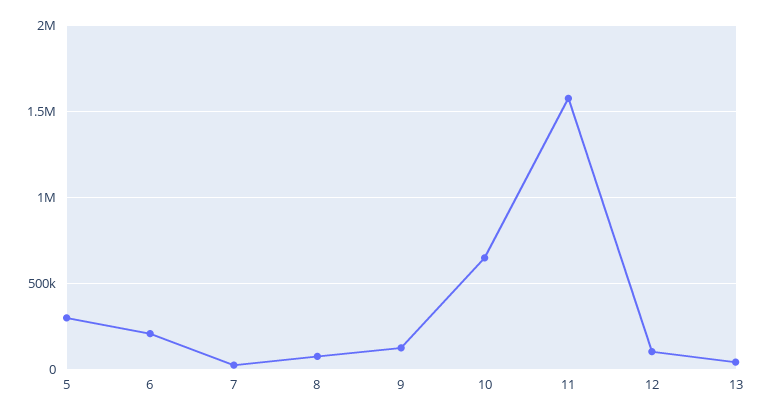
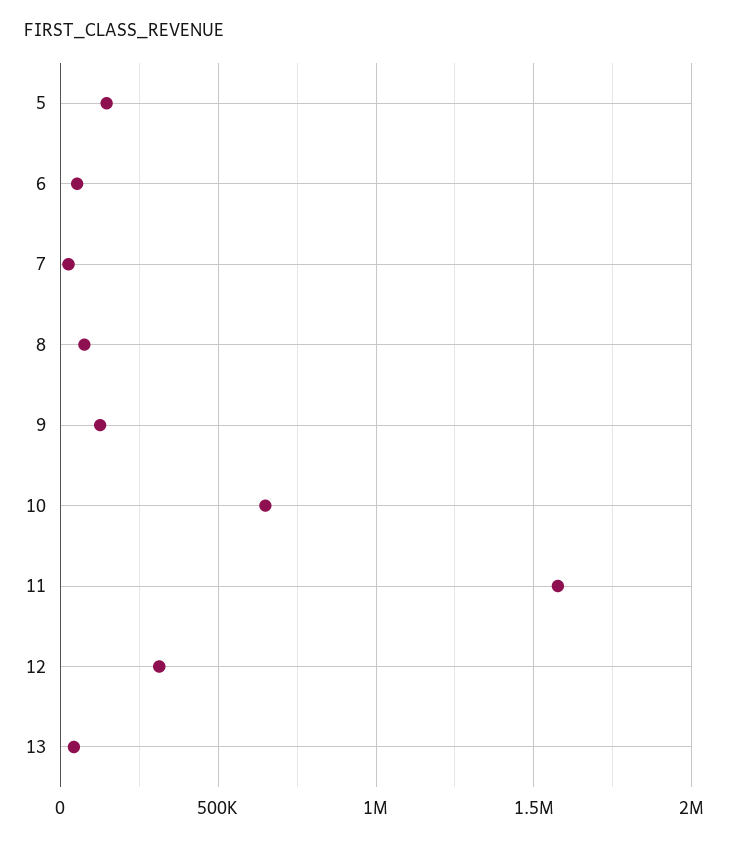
  {
-   "5": 300000,
+   "5": 150000,
-   "6": 200000,
+   "6": 50000,
    "7": 50000,
    "8": 100000,
    "9": 150000,
    "10": 650000,
    "11": 1600000,
-   "12": 100000,
+   "12": 300000,
    "13": 50000
  }

